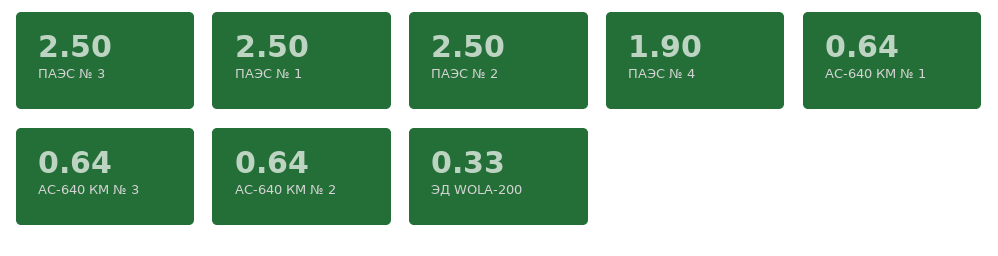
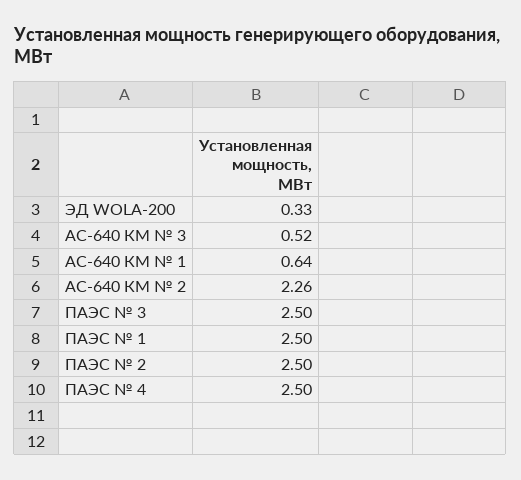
  {
    "ПАЭС № 3": 2.5,
    "ПАЭС № 1": 2.5,
    "ПАЭС № 2": 2.5,
-   "ПАЭС № 4": 1.9,
+   "ПАЭС № 4": 2.5,
    "АС-640 КМ № 1": 0.64,
-   "АС-640 КМ № 3": 0.64,
+   "АС-640 КМ № 3": 0.52,
-   "АС-640 КМ № 2": 0.64,
+   "АС-640 КМ № 2": 2.26,
    "ЭД WOLA-200": 0.33
  }

